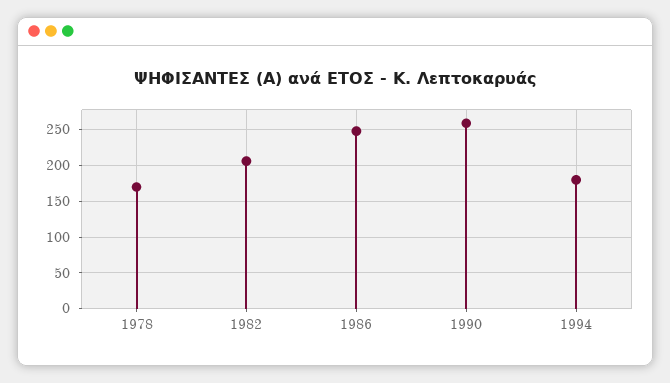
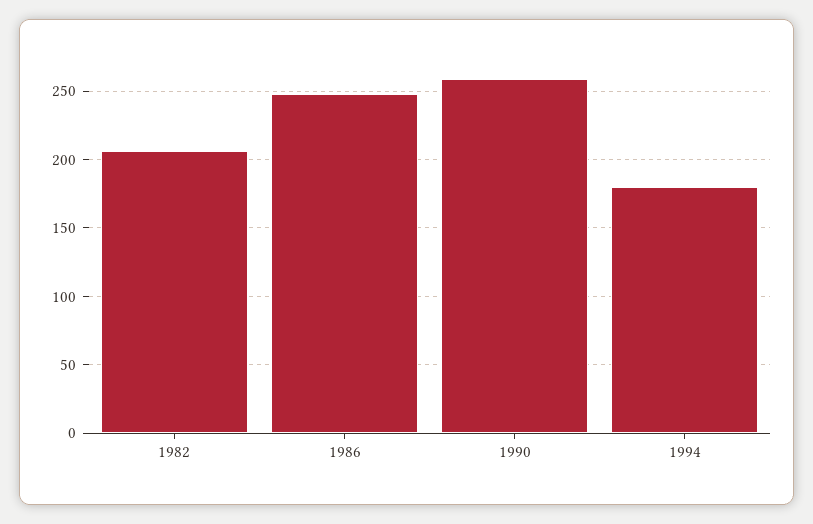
  {
-   "1978": 170,
    "1982": 205,
    "1986": 250,
    "1990": 260,
    "1994": 180
  }

